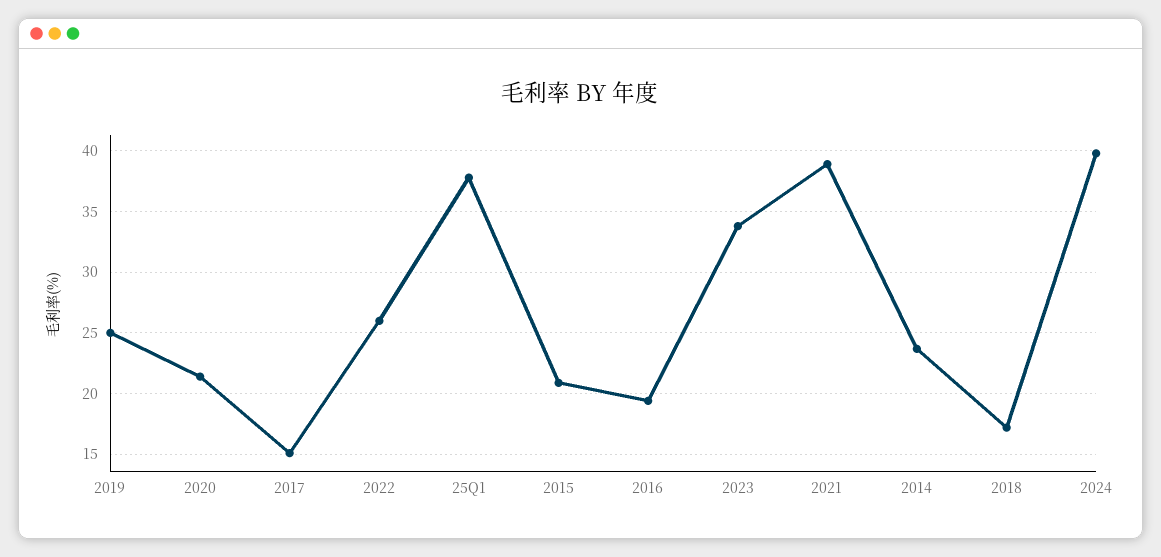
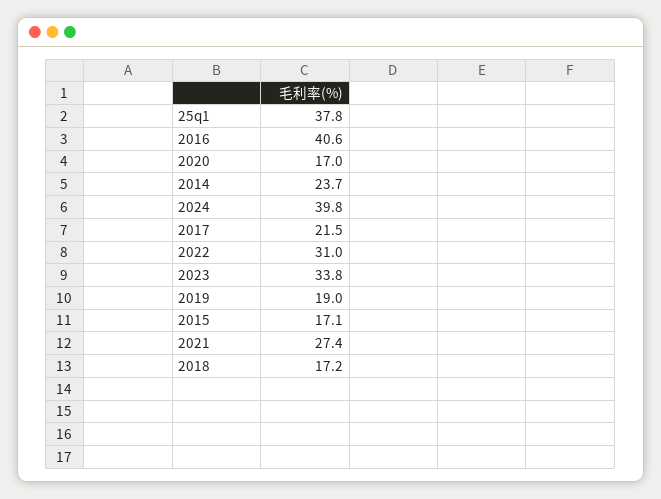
  {
-   "2019": 25,
+   "2019": 19,
-   "2020": 21.5,
+   "2020": 17,
-   "2017": 15,
+   "2017": 21.5,
-   "2022": 26,
+   "2022": 31,
    "25Q1": 37.8,
-   "2015": 21,
+   "2015": 17.1,
-   "2016": 19.5,
+   "2016": 40.6,
    "2023": 33.8,
-   "2021": 39,
+   "2021": 27.4,
    "2014": 23.7,
    "2018": 17.2,
    "2024": 39.8
  }

